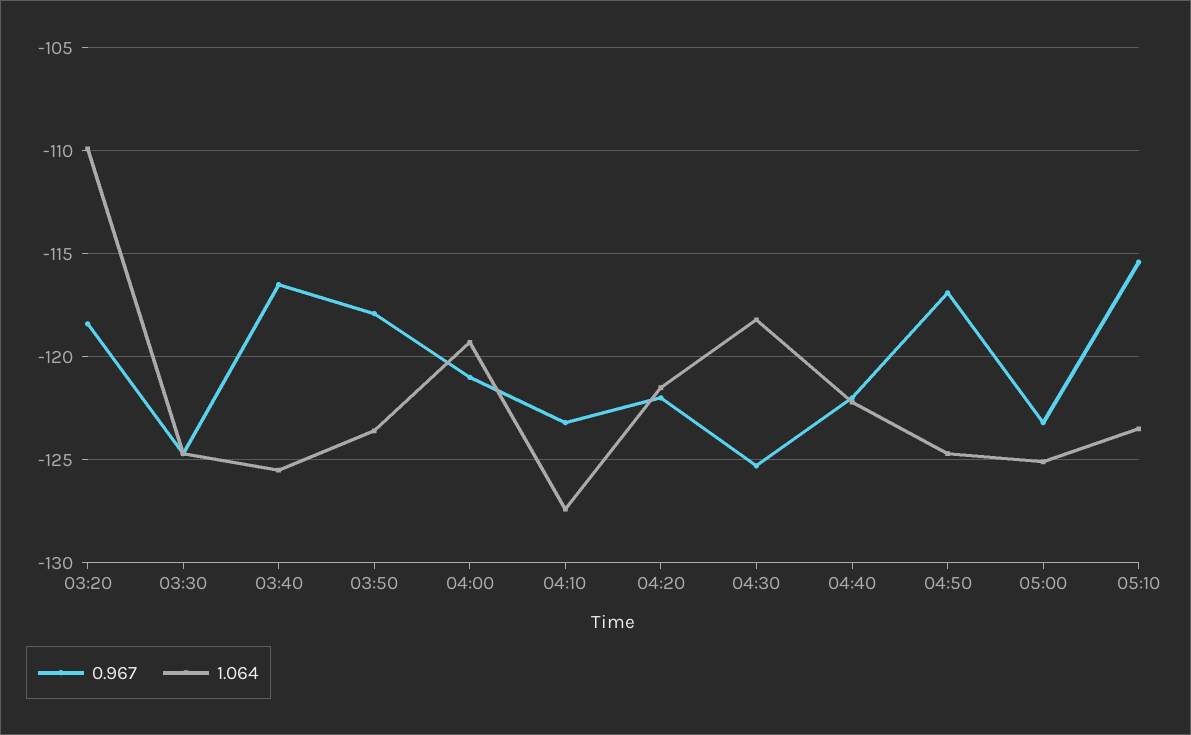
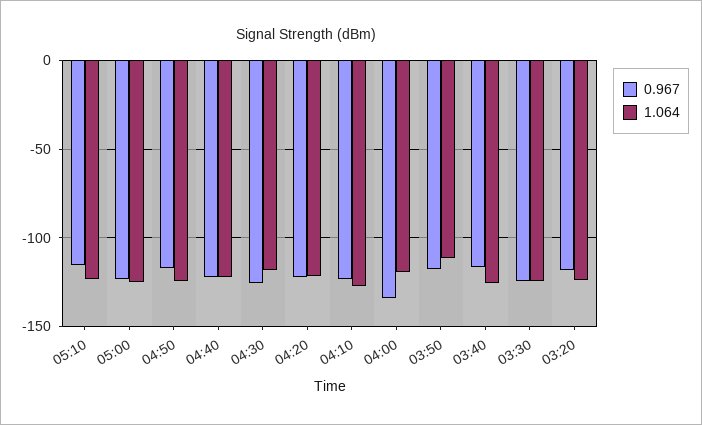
  {
    "0.967": {
      "03:20": -118.5,
      "03:30": -124.5,
      "03:40": -116.5,
      "03:50": -118,
-     "04:00": -121,
+     "04:00": -135,
      "04:10": -123,
      "04:20": -122,
      "04:30": -125.5,
      "04:40": -122,
      "04:50": -117,
      "05:00": -123,
      "05:10": -115.5
    },
    "1.064": {
-     "03:20": -110,
+     "03:20": -125,
      "03:30": -124.5,
      "03:40": -125.5,
-     "03:50": -123.5,
+     "03:50": -110,
      "04:00": -119.5,
      "04:10": -127.5,
      "04:20": -121.5,
      "04:30": -118,
      "04:40": -122,
      "04:50": -124.5,
      "05:00": -125,
      "05:10": -123.5
    }
  }

